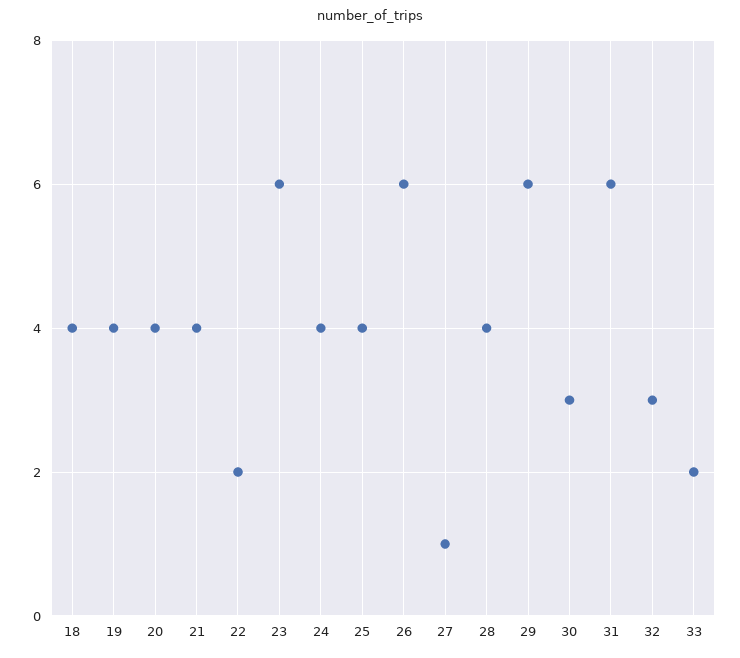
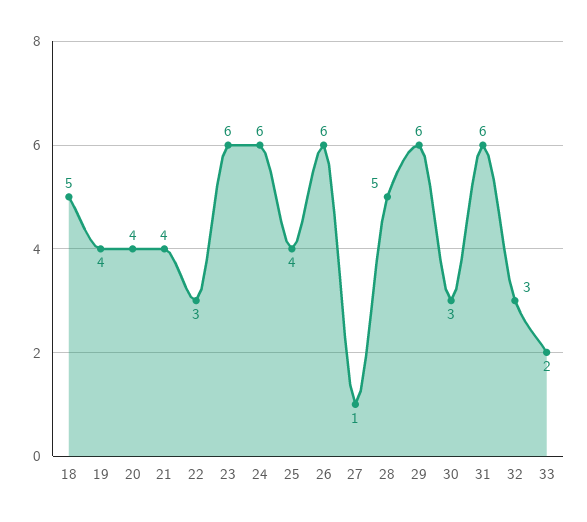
  {
-   "18": 4,
+   "18": 5,
    "19": 4,
    "20": 4,
    "21": 4,
-   "22": 2,
+   "22": 3,
    "23": 6,
-   "24": 4,
+   "24": 6,
    "25": 4,
    "26": 6,
    "27": 1,
-   "28": 4,
+   "28": 5,
    "29": 6,
    "30": 3,
    "31": 6,
    "32": 3,
    "33": 2
  }

